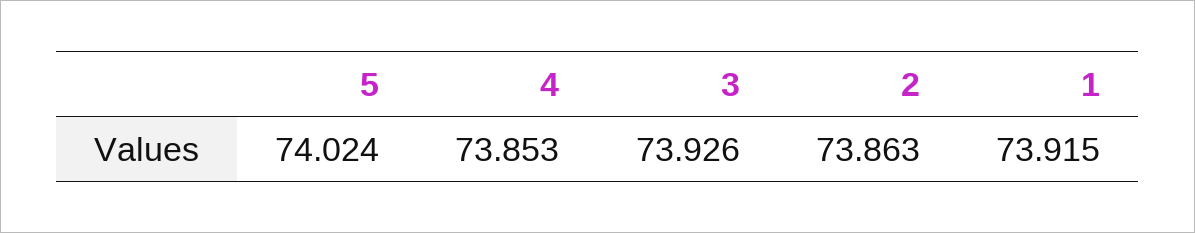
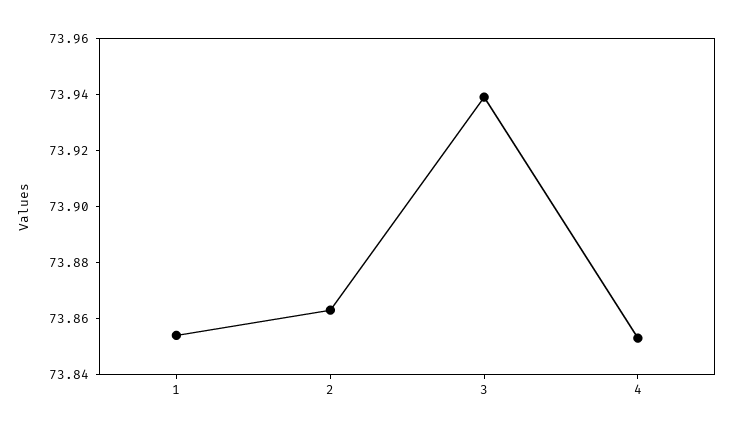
  {
-   "5": 74.024,
    "4": 73.853,
-   "3": 73.926,
+   "3": 73.94,
    "2": 73.863,
-   "1": 73.915
+   "1": 73.855
  }

